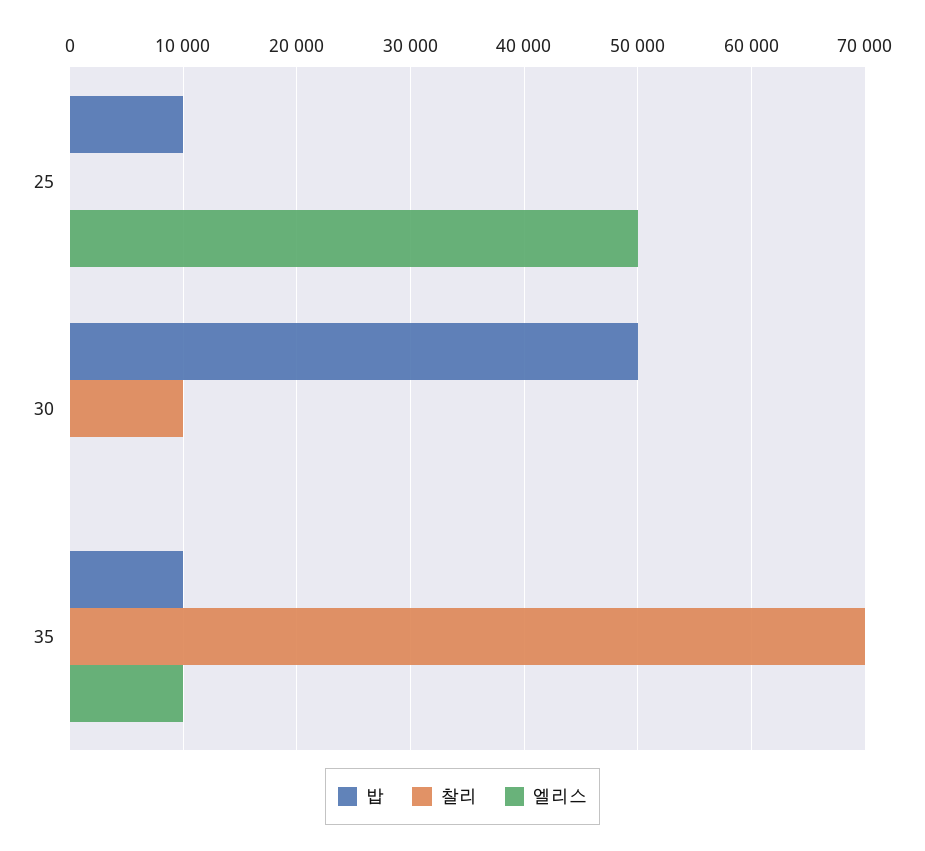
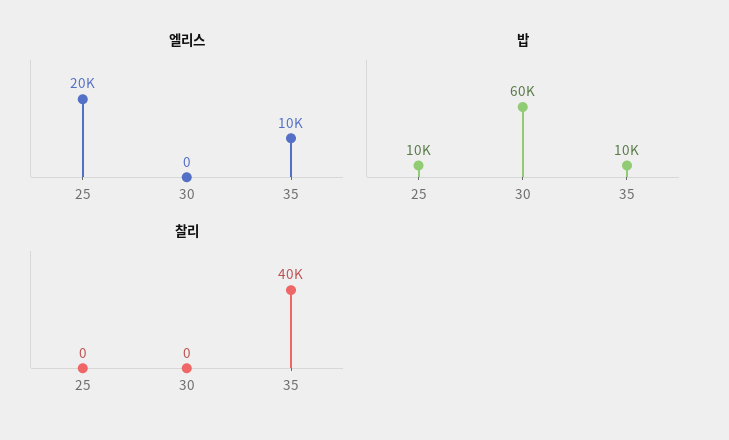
  {
    "밥": {
      "25": 10000,
-     "30": 50000,
+     "30": 60000,
      "35": 10000
    },
    "찰리": {
      "25": 0,
-     "30": 10000,
+     "30": 0,
-     "35": 70000
+     "35": 40000
    },
    "엘리스": {
-     "25": 50000,
+     "25": 20000,
      "30": 0,
      "35": 10000
    }
  }

